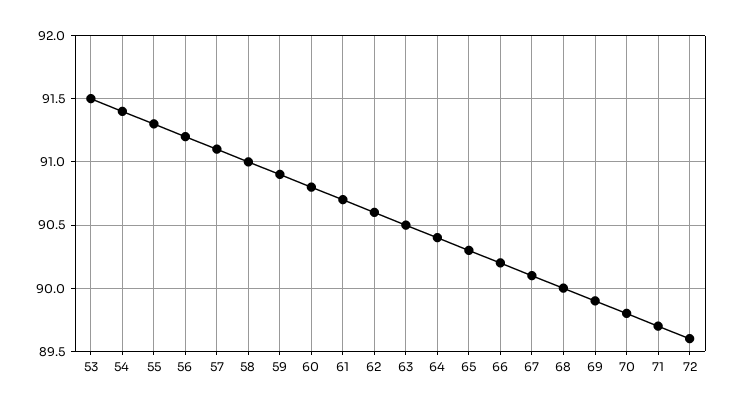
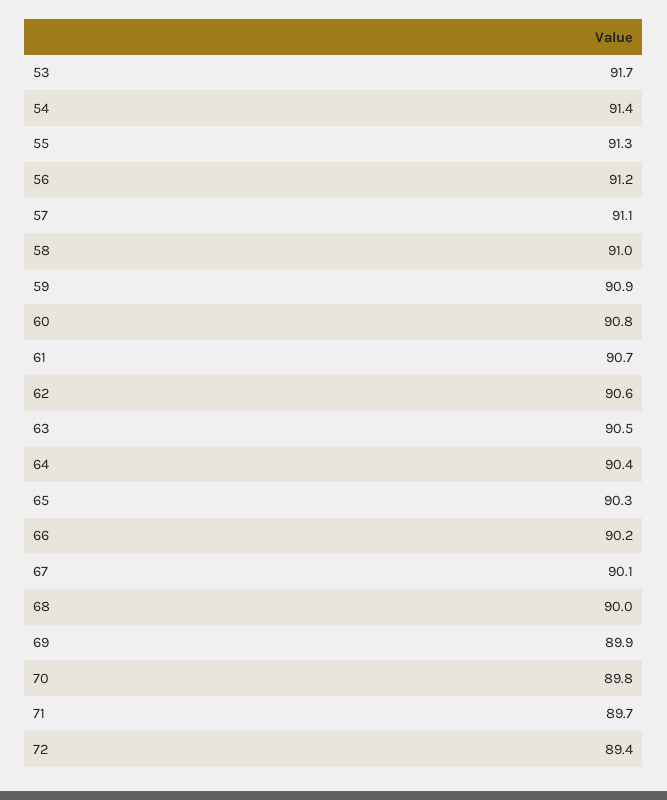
  {
-   "53": 91.5,
+   "53": 91.7,
    "54": 91.4,
    "55": 91.3,
    "56": 91.2,
    "57": 91.1,
    "58": 91,
    "59": 90.9,
    "60": 90.8,
    "61": 90.7,
    "62": 90.6,
    "63": 90.5,
    "64": 90.4,
    "65": 90.3,
    "66": 90.2,
    "67": 90.1,
    "68": 90,
    "69": 89.9,
    "70": 89.8,
    "71": 89.7,
-   "72": 89.6
+   "72": 89.4
  }

